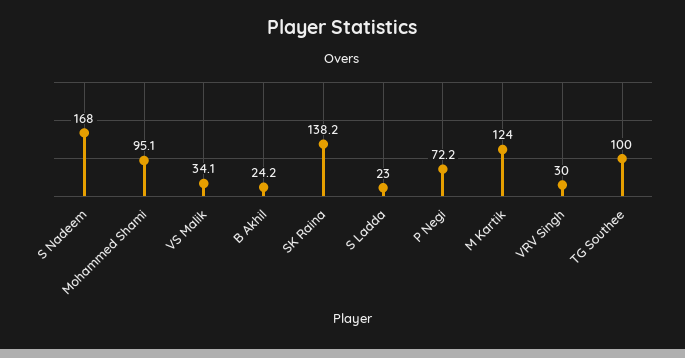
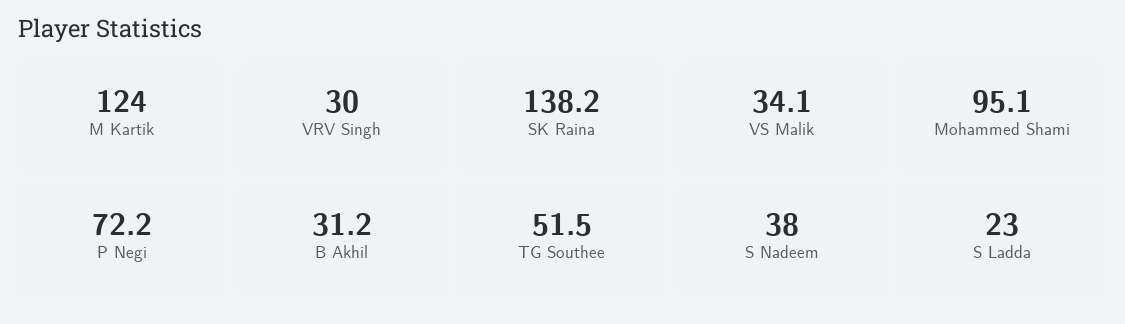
  {
-   "S Nadeem": 168,
+   "S Nadeem": 38,
    "Mohammed Shami": 95.1,
    "VS Malik": 34.1,
-   "B Akhil": 24.2,
+   "B Akhil": 31.2,
    "SK Raina": 138.2,
    "S Ladda": 23,
    "P Negi": 72.2,
    "M Kartik": 124,
    "VRV Singh": 30,
-   "TG Southee": 100
+   "TG Southee": 51.5
  }

